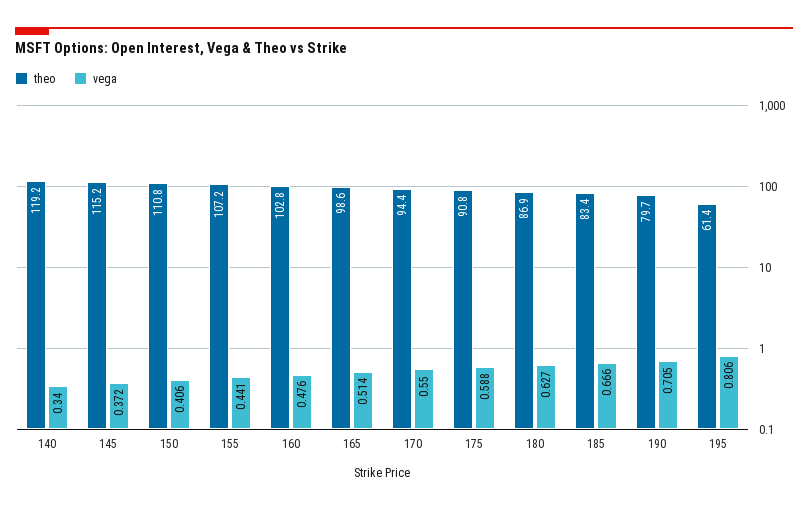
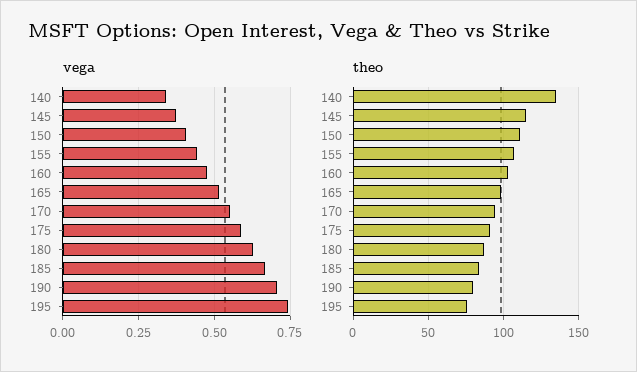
  {
    "theo": {
-     "140": 119.2,
+     "140": 135,
      "145": 115.2,
      "150": 110.8,
      "155": 107.2,
      "160": 102.8,
      "165": 98.6,
      "170": 94.4,
      "175": 90.8,
      "180": 86.9,
      "185": 83.4,
      "190": 79.7,
-     "195": 61.4
+     "195": 75
    },
    "vega": {
      "140": 0.34,
      "145": 0.372,
      "150": 0.406,
      "155": 0.441,
      "160": 0.476,
      "165": 0.514,
      "170": 0.55,
      "175": 0.588,
      "180": 0.627,
      "185": 0.666,
      "190": 0.705,
-     "195": 0.806
+     "195": 0.75
    }
  }

